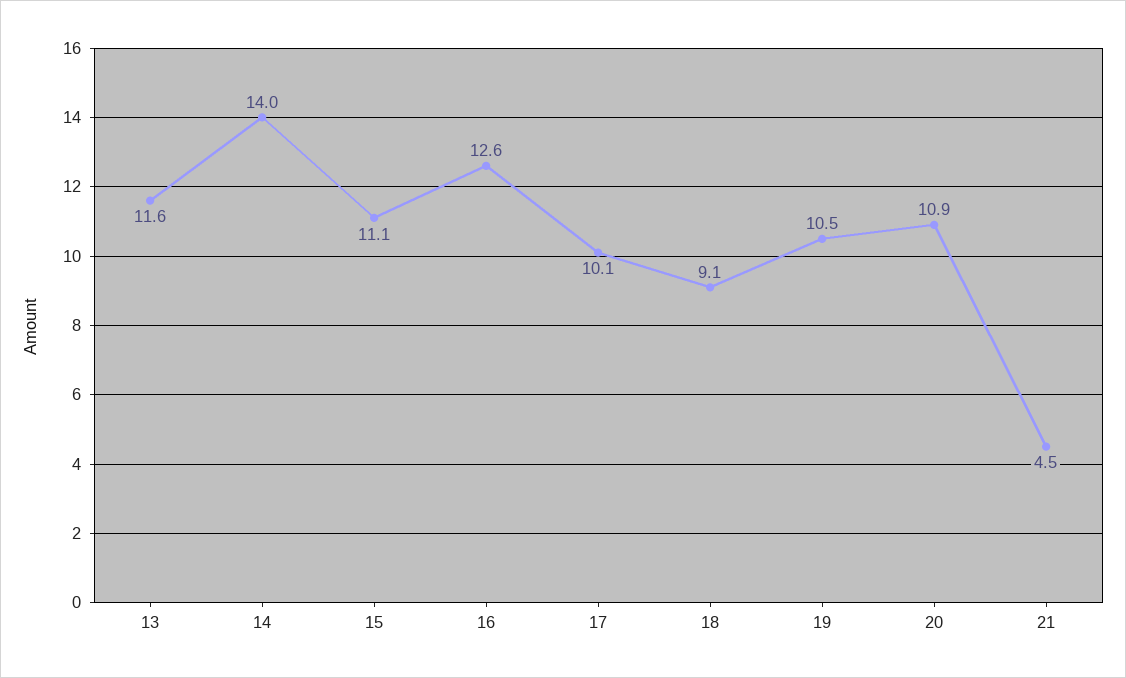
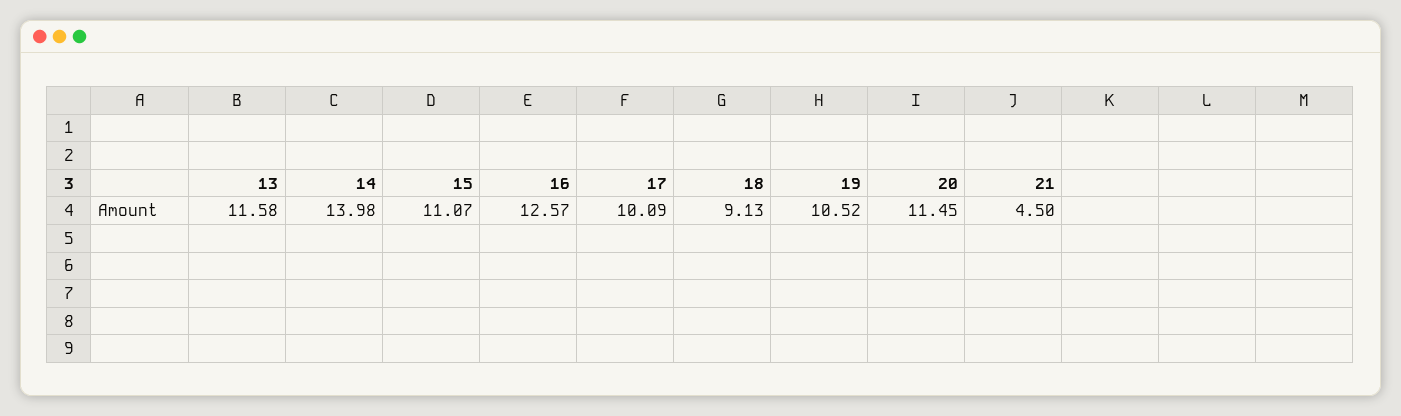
  {
    "13": 11.58,
    "14": 13.98,
    "15": 11.07,
    "16": 12.57,
    "17": 10.09,
    "18": 9.13,
    "19": 10.52,
-   "20": 10.9,
+   "20": 11.45,
    "21": 4.5
  }

